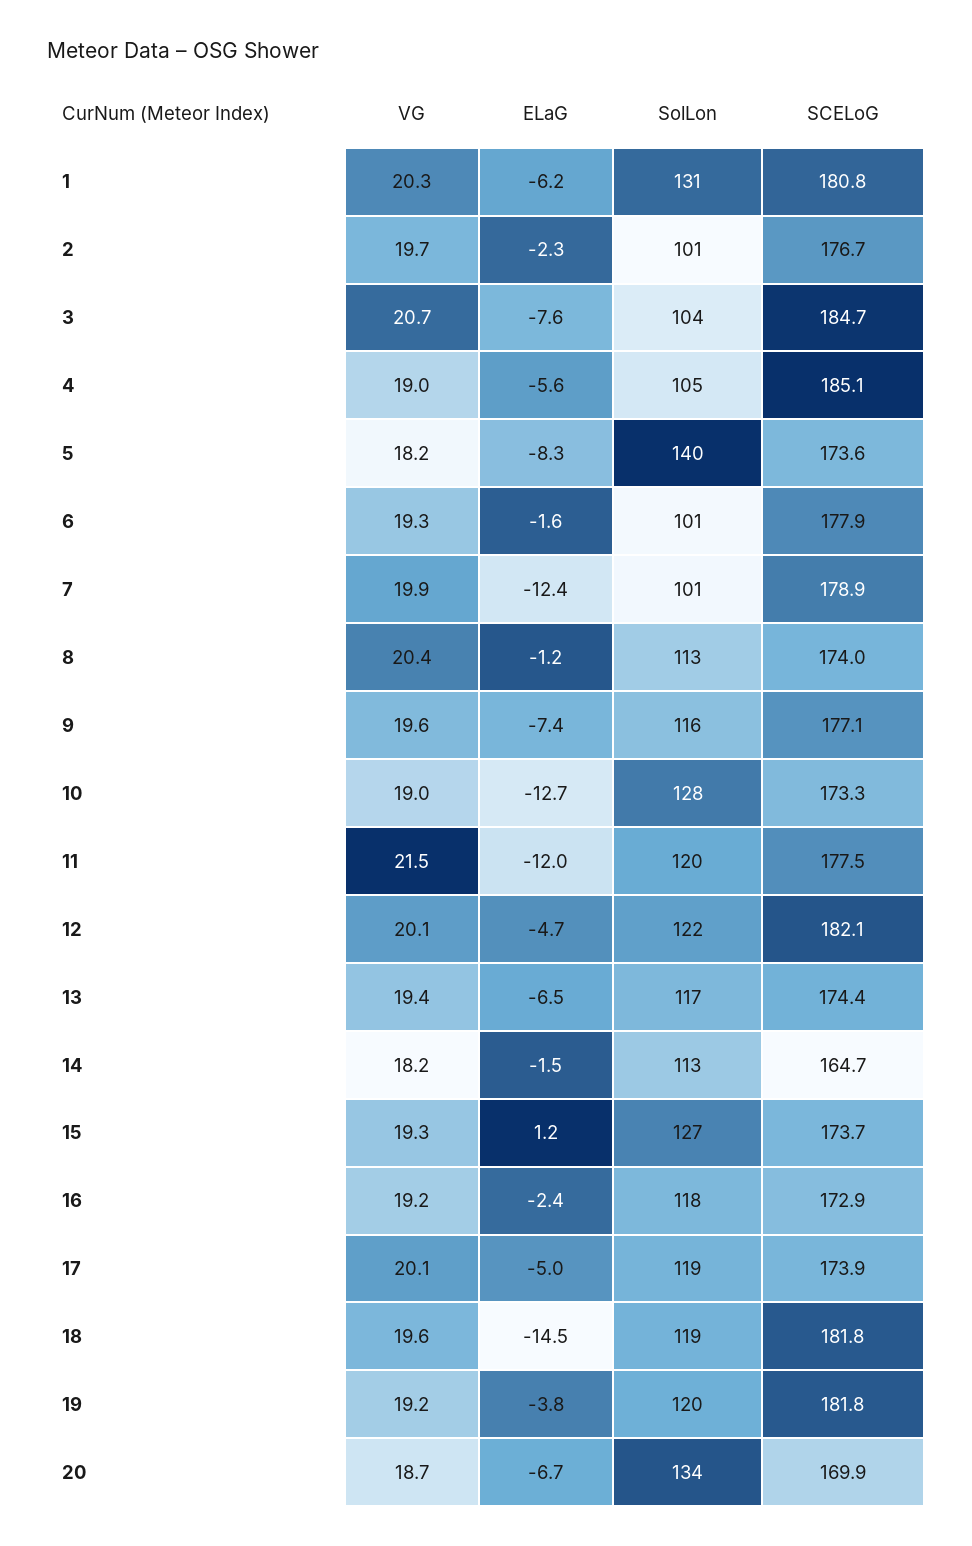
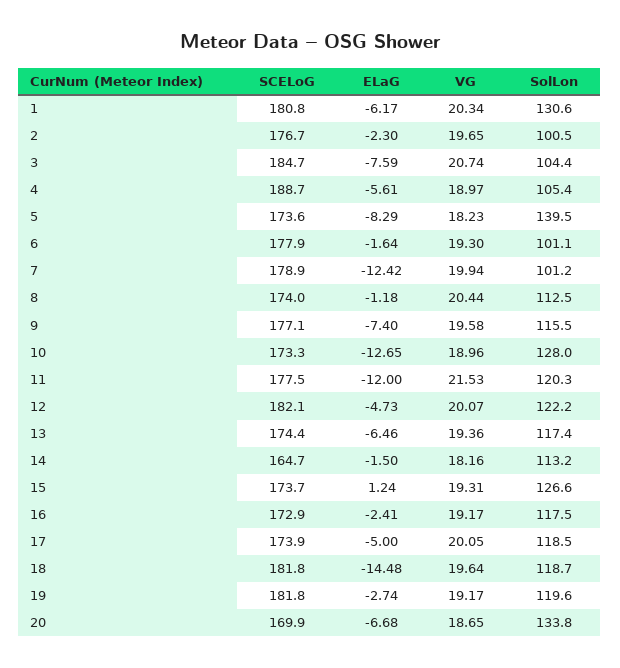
  {
    "VG": {
      "1": 20.34,
      "2": 19.65,
      "3": 20.74,
      "4": 18.97,
      "5": 18.23,
      "6": 19.3,
      "7": 19.94,
      "8": 20.44,
      "9": 19.58,
      "10": 18.96,
      "11": 21.53,
      "12": 20.07,
      "13": 19.36,
      "14": 18.16,
      "15": 19.31,
      "16": 19.17,
      "17": 20.05,
      "18": 19.64,
      "19": 19.17,
      "20": 18.65
    },
    "ELaG": {
      "1": -6.17,
      "2": -2.3,
      "3": -7.59,
      "4": -5.61,
      "5": -8.29,
      "6": -1.64,
      "7": -12.42,
      "8": -1.18,
      "9": -7.4,
      "10": -12.65,
      "11": -12,
      "12": -4.73,
      "13": -6.46,
      "14": -1.5,
      "15": 1.24,
      "16": -2.41,
      "17": -5,
      "18": -14.48,
-     "19": -3.8,
+     "19": -2.74,
      "20": -6.68
    },
    "SolLon": {
      "1": 130.6,
      "2": 100.5,
      "3": 104.4,
      "4": 105.4,
      "5": 139.5,
      "6": 101.1,
      "7": 101.2,
      "8": 112.5,
      "9": 115.5,
      "10": 128,
      "11": 120.3,
      "12": 122.2,
      "13": 117.4,
      "14": 113.2,
      "15": 126.6,
      "16": 117.5,
      "17": 118.5,
      "18": 118.7,
      "19": 119.6,
      "20": 133.8
    },
    "SCELoG": {
      "1": 180.8,
      "2": 176.7,
      "3": 184.7,
-     "4": 185.1,
+     "4": 188.7,
      "5": 173.6,
      "6": 177.9,
      "7": 178.9,
      "8": 174,
      "9": 177.1,
      "10": 173.3,
      "11": 177.5,
      "12": 182.1,
      "13": 174.4,
      "14": 164.7,
      "15": 173.7,
      "16": 172.9,
      "17": 173.9,
      "18": 181.8,
      "19": 181.8,
      "20": 169.9
    }
  }

